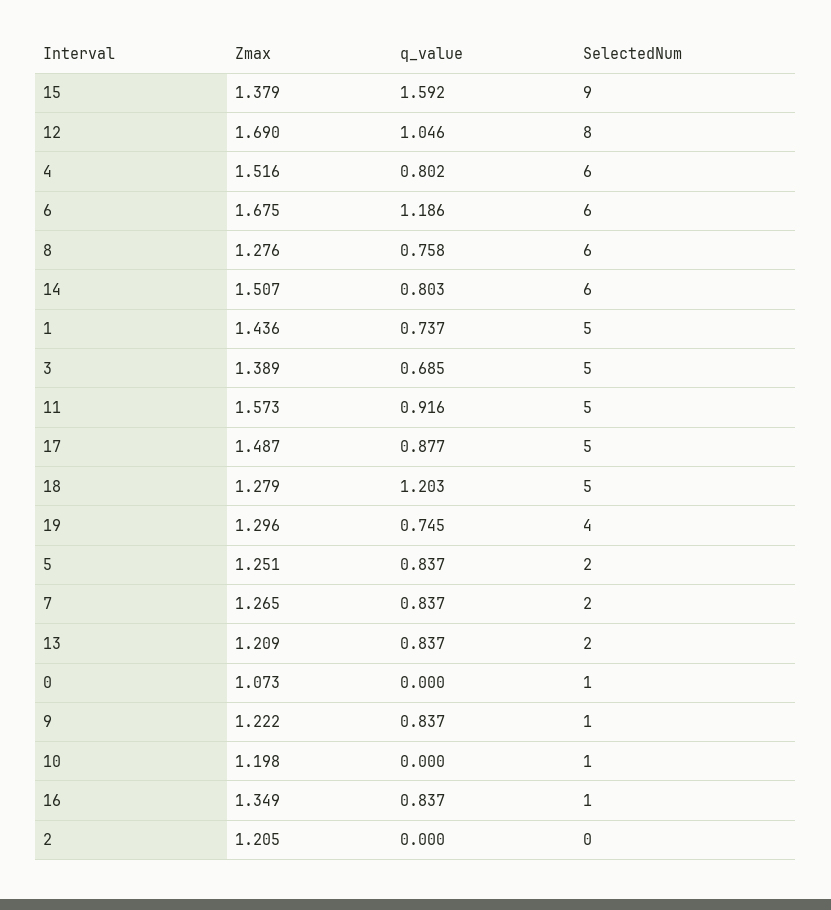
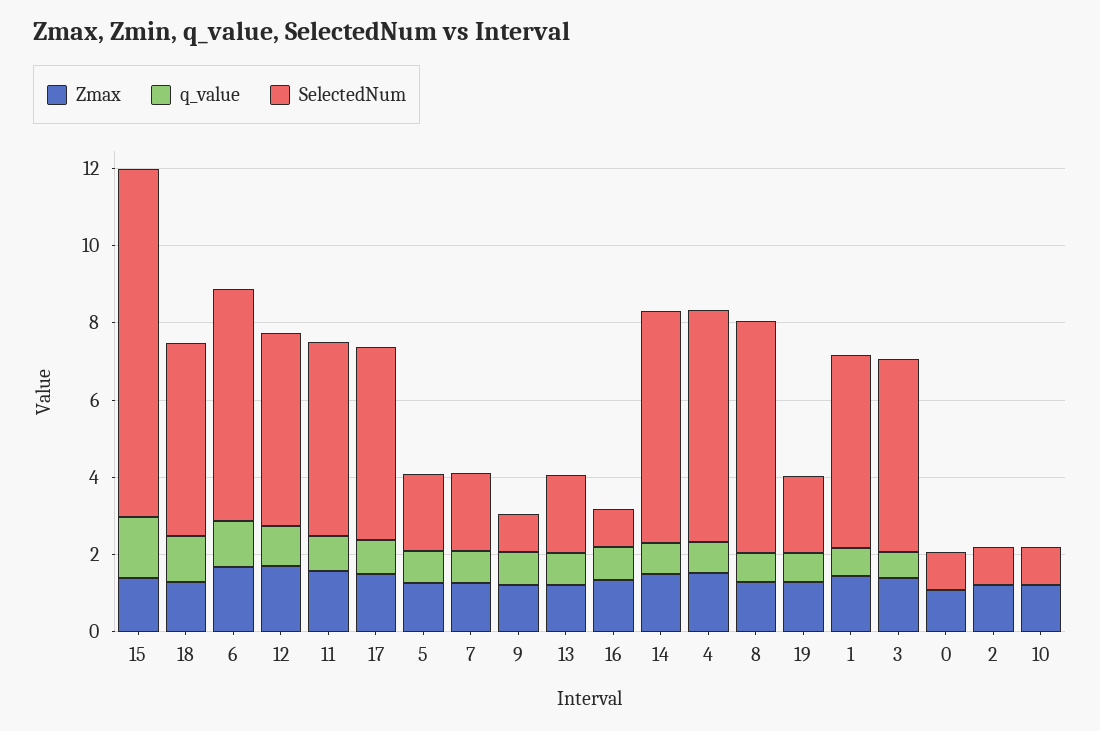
  {
    "Zmax": {
      "15": 1.379,
      "12": 1.69,
      "4": 1.516,
      "6": 1.675,
      "8": 1.276,
      "14": 1.507,
      "1": 1.436,
      "3": 1.389,
      "11": 1.573,
      "17": 1.487,
      "18": 1.279,
      "19": 1.296,
      "5": 1.251,
      "7": 1.265,
      "13": 1.209,
      "0": 1.073,
      "9": 1.222,
      "10": 1.198,
      "16": 1.349,
      "2": 1.205
    },
    "q_value": {
      "15": 1.592,
      "12": 1.046,
      "4": 0.802,
      "6": 1.186,
      "8": 0.758,
      "14": 0.803,
      "1": 0.737,
      "3": 0.685,
      "11": 0.916,
      "17": 0.877,
      "18": 1.203,
      "19": 0.745,
      "5": 0.837,
      "7": 0.837,
      "13": 0.837,
      "0": 0,
      "9": 0.837,
      "10": 0,
      "16": 0.837,
      "2": 0
    },
    "SelectedNum": {
      "15": 9,
-     "12": 8,
+     "12": 5,
      "4": 6,
      "6": 6,
      "8": 6,
      "14": 6,
      "1": 5,
      "3": 5,
      "11": 5,
      "17": 5,
      "18": 5,
-     "19": 4,
+     "19": 2,
      "5": 2,
      "7": 2,
      "13": 2,
      "0": 1,
      "9": 1,
      "10": 1,
      "16": 1,
-     "2": 0
+     "2": 1
    }
  }

